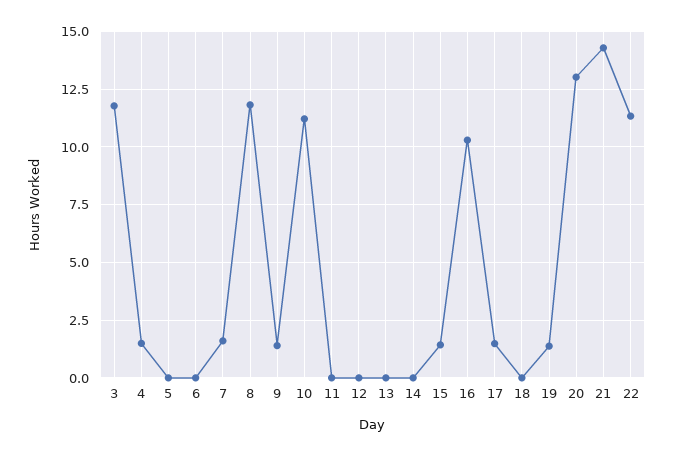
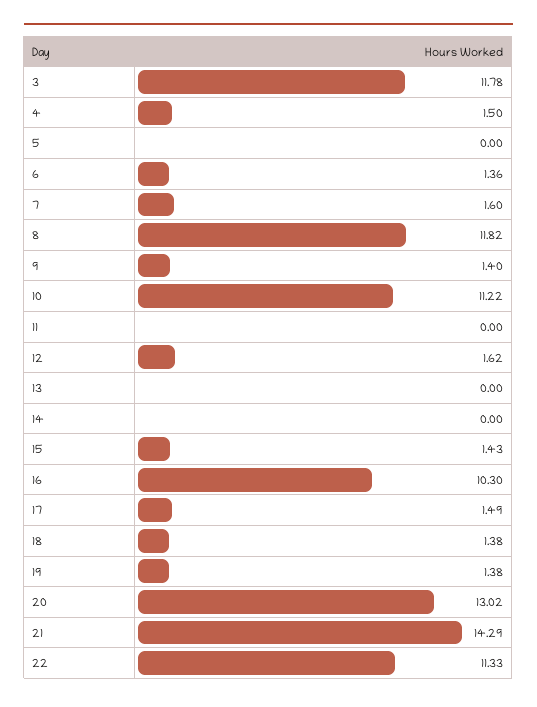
  {
    "3": 11.78,
    "4": 1.5,
    "5": 0,
-   "6": 0,
+   "6": 1.36,
    "7": 1.6,
    "8": 11.82,
    "9": 1.4,
    "10": 11.22,
    "11": 0,
-   "12": 0,
+   "12": 1.62,
    "13": 0,
    "14": 0,
    "15": 1.43,
    "16": 10.3,
    "17": 1.49,
-   "18": 0,
+   "18": 1.38,
    "19": 1.38,
    "20": 13.02,
    "21": 14.29,
    "22": 11.33
  }

